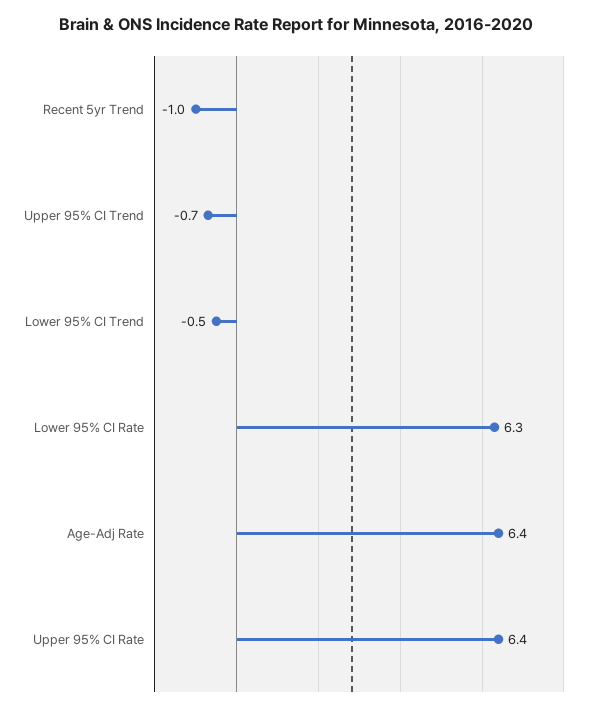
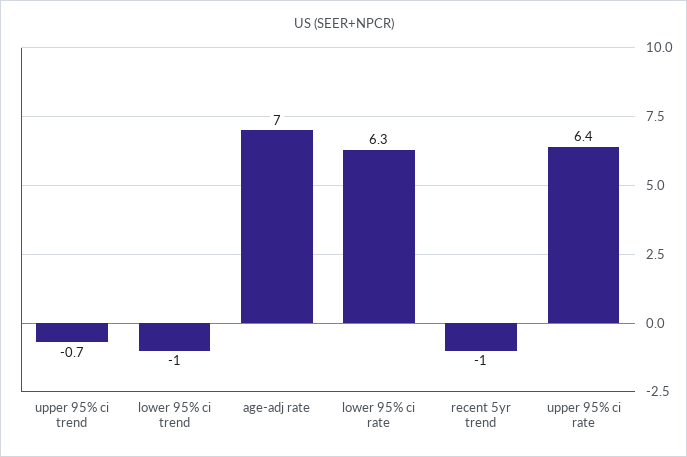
  {
    "Recent 5yr Trend": -1,
    "Upper 95% CI Trend": -0.7,
-   "Lower 95% CI Trend": -0.5,
+   "Lower 95% CI Trend": -1,
    "Lower 95% CI Rate": 6.3,
-   "Age-Adj Rate": 6.4,
+   "Age-Adj Rate": 7,
    "Upper 95% CI Rate": 6.4
  }

